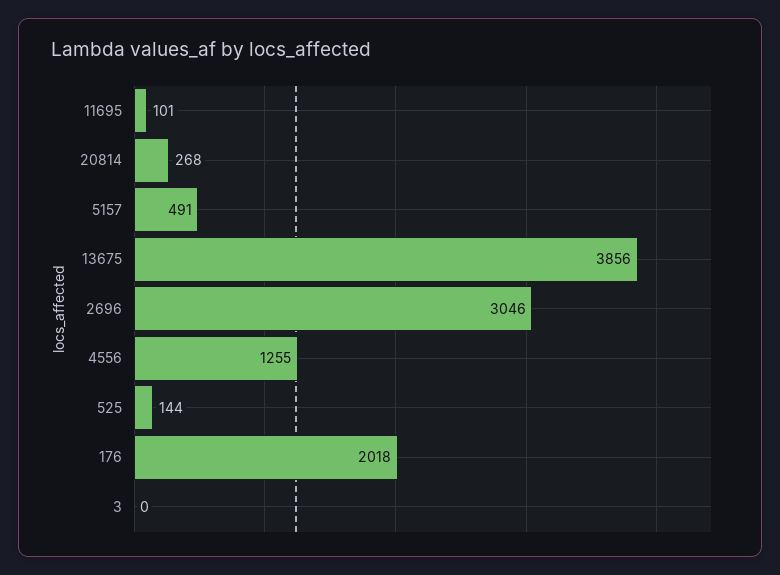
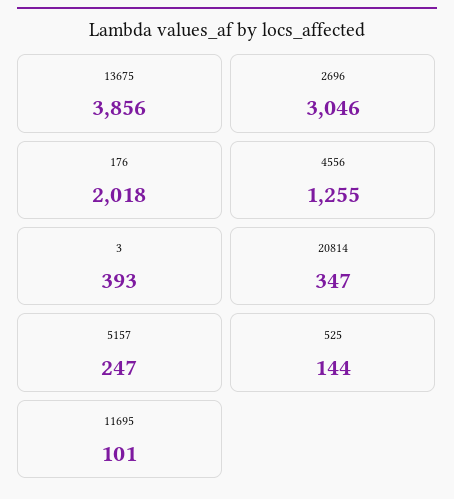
  {
    "11695": 101,
-   "20814": 268,
+   "20814": 347,
-   "5157": 491,
+   "5157": 247,
    "13675": 3856,
    "2696": 3046,
    "4556": 1255,
    "525": 144,
    "176": 2018,
-   "3": 0
+   "3": 393
  }

